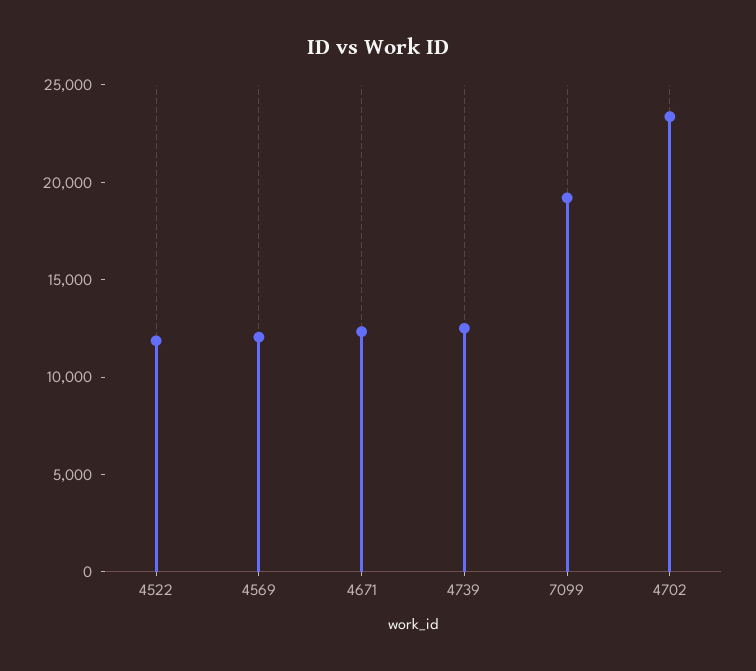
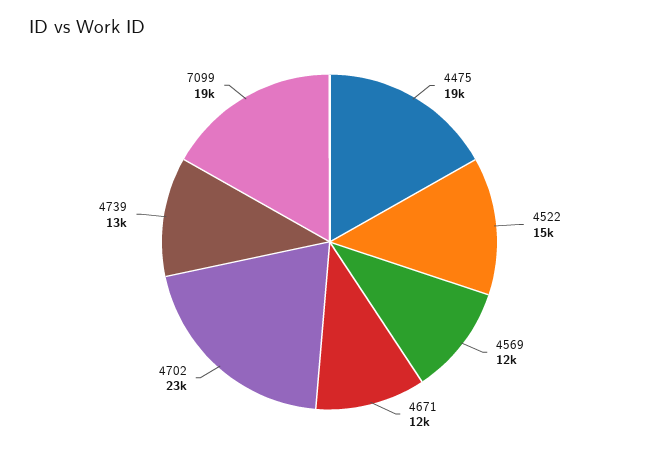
  {
-   "4522": 12000,
+   "4522": 15000,
    "4569": 12000,
    "4671": 12000,
    "4739": 13000,
    "7099": 19000,
-   "4702": 23000
+   "4702": 23000,
+   "4475": 19000
  }

